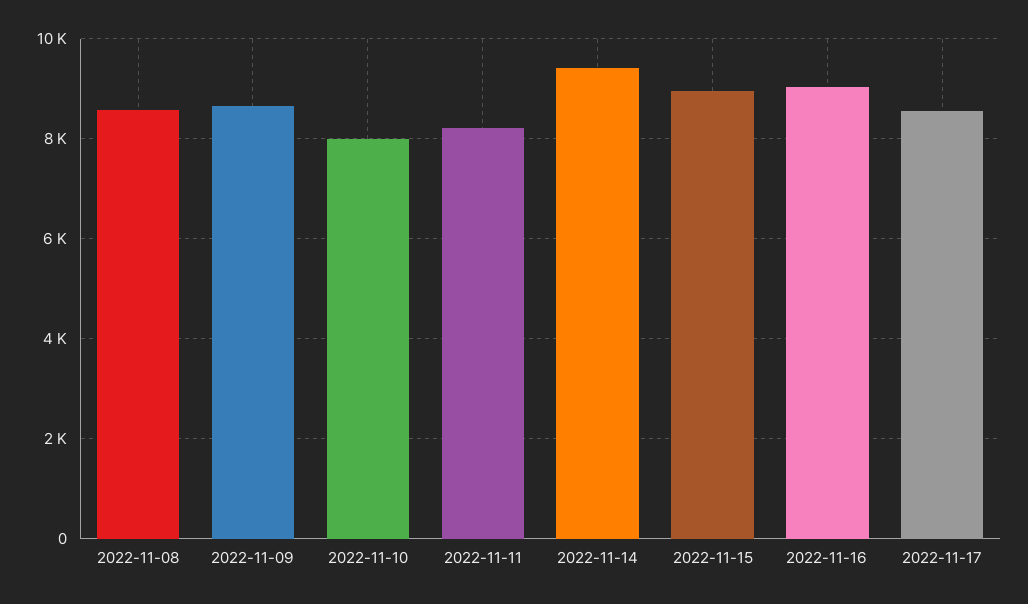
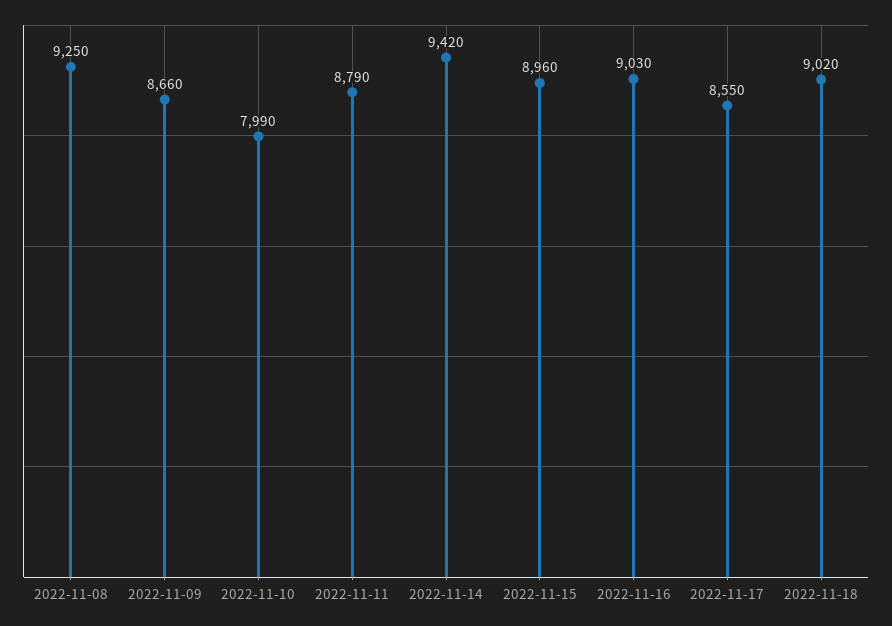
  {
-   "2022-11-08": 8600,
+   "2022-11-08": 9250,
    "2022-11-09": 8660,
    "2022-11-10": 7990,
-   "2022-11-11": 8200,
+   "2022-11-11": 8790,
    "2022-11-14": 9420,
    "2022-11-15": 8960,
    "2022-11-16": 9030,
-   "2022-11-17": 8550
+   "2022-11-17": 8550,
+   "2022-11-18": 9020
  }

